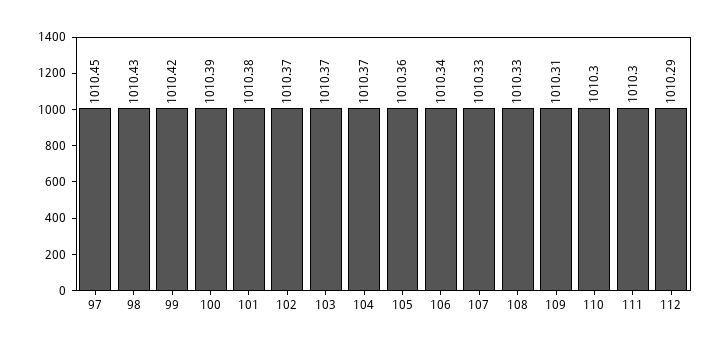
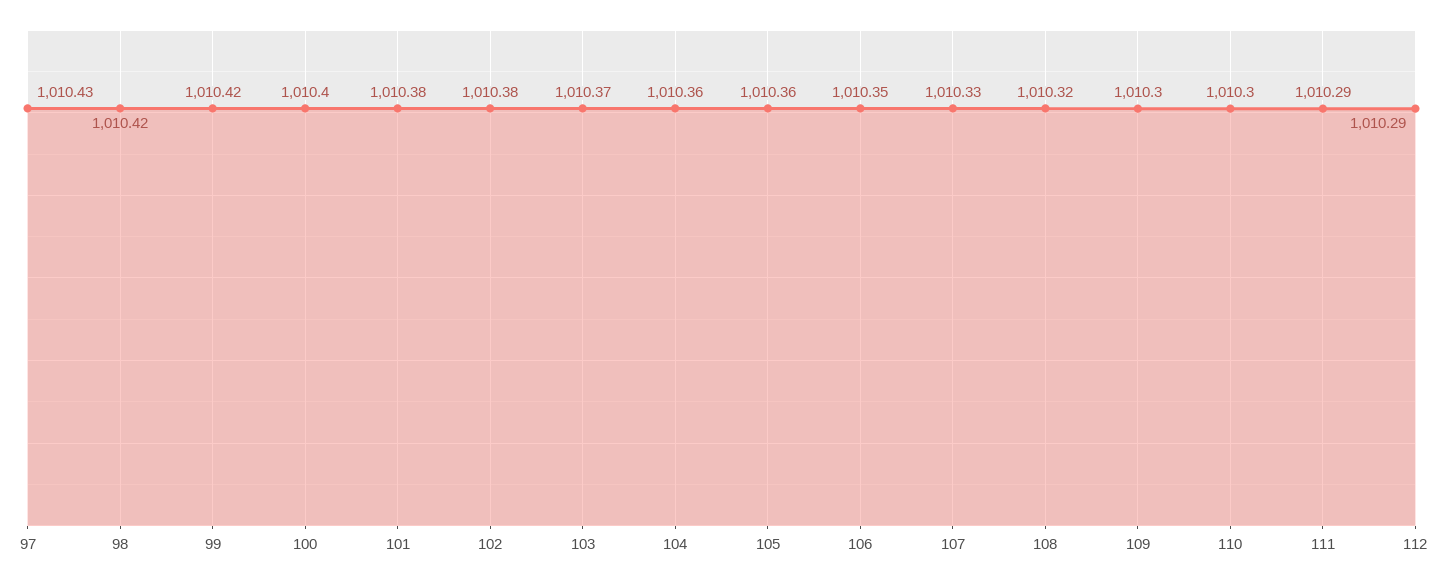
  {
-   "97": 1010.45,
+   "97": 1010.43,
-   "98": 1010.43,
+   "98": 1010.42,
    "99": 1010.42,
-   "100": 1010.39,
+   "100": 1010.4,
    "101": 1010.38,
-   "102": 1010.37,
+   "102": 1010.38,
    "103": 1010.37,
-   "104": 1010.37,
+   "104": 1010.36,
    "105": 1010.36,
-   "106": 1010.34,
+   "106": 1010.35,
    "107": 1010.33,
-   "108": 1010.33,
+   "108": 1010.32,
-   "109": 1010.31,
+   "109": 1010.3,
    "110": 1010.3,
-   "111": 1010.3,
+   "111": 1010.29,
    "112": 1010.29
  }

